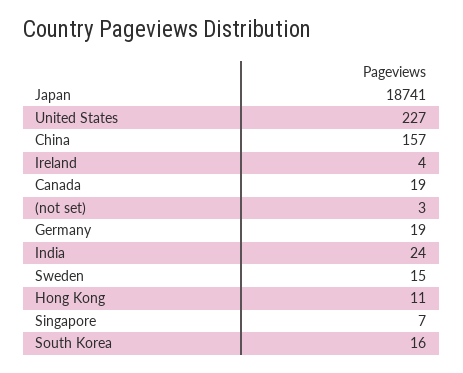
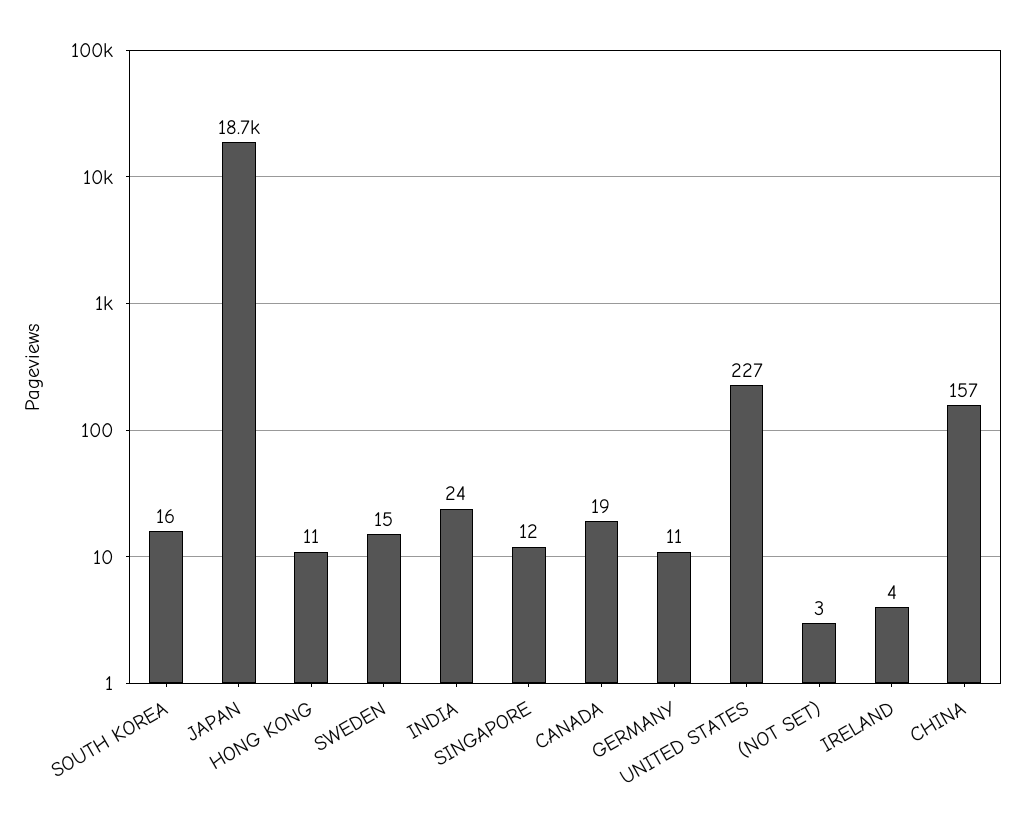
  {
    "Japan": 18741,
    "United States": 227,
    "China": 157,
    "Ireland": 4,
    "Canada": 19,
    "(not set)": 3,
-   "Germany": 19,
+   "Germany": 11,
    "India": 24,
    "Sweden": 15,
    "Hong Kong": 11,
-   "Singapore": 7,
+   "Singapore": 12,
    "South Korea": 16
  }

